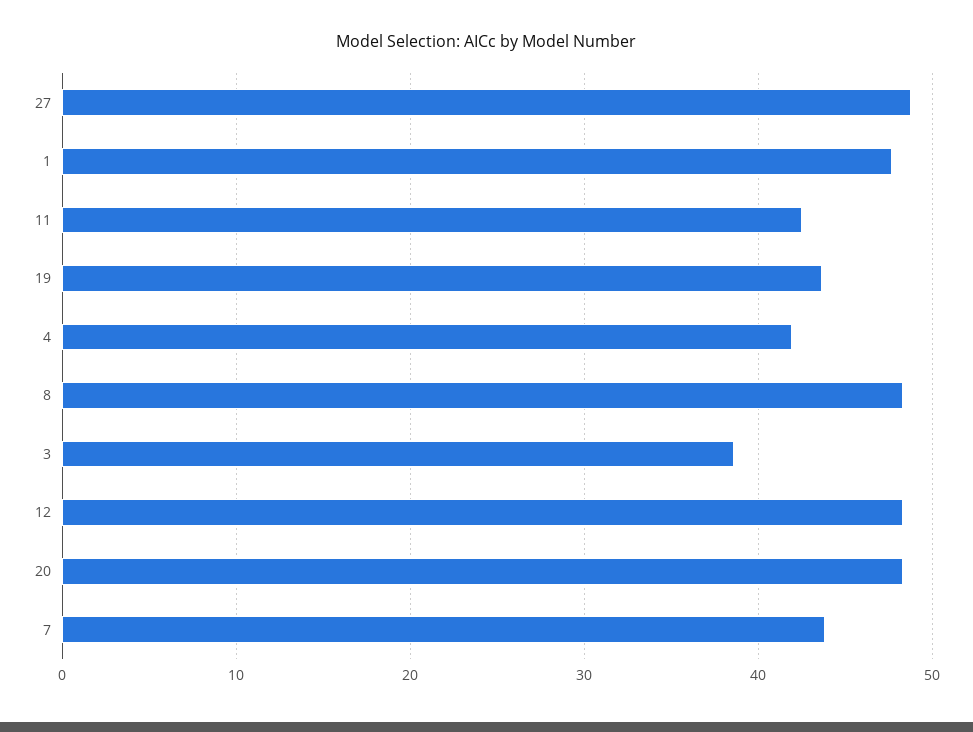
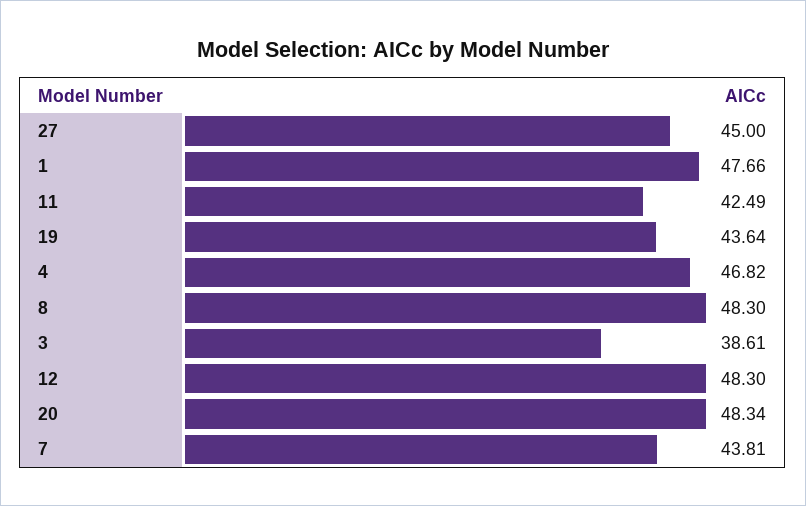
  {
-   "27": 49,
+   "27": 45,
    "1": 47.66,
    "11": 42.49,
    "19": 43.64,
-   "4": 42,
+   "4": 46.82,
    "8": 48.3,
    "3": 38.61,
    "12": 48.3,
    "20": 48.34,
    "7": 43.81
  }

